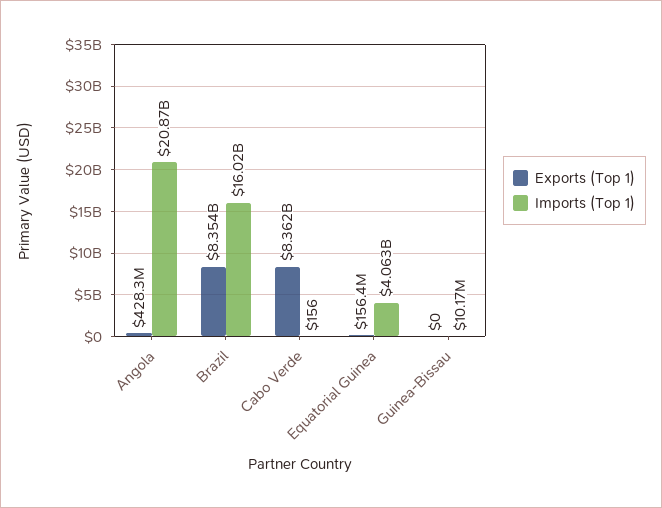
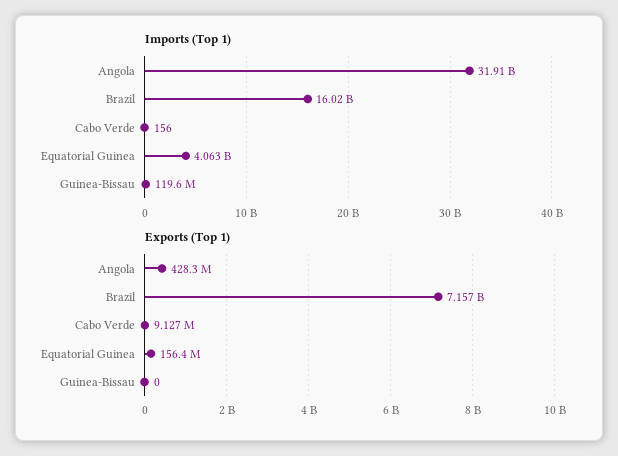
  {
    "Exports (Top 1)": {
      "Angola": 428300000,
-     "Brazil": 8354000000,
+     "Brazil": 7157000000,
-     "Cabo Verde": 8362000000,
+     "Cabo Verde": 9127000,
      "Equatorial Guinea": 156400000,
      "Guinea-Bissau": 0
    },
    "Imports (Top 1)": {
-     "Angola": 20870000000,
+     "Angola": 31910000000,
      "Brazil": 16020000000,
      "Cabo Verde": 156,
      "Equatorial Guinea": 4063000000,
-     "Guinea-Bissau": 10170000
+     "Guinea-Bissau": 119600000
    }
  }

